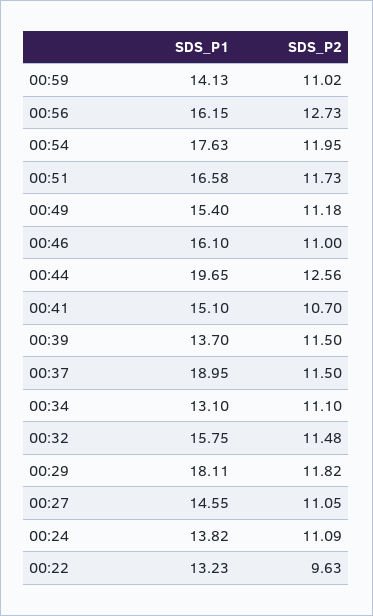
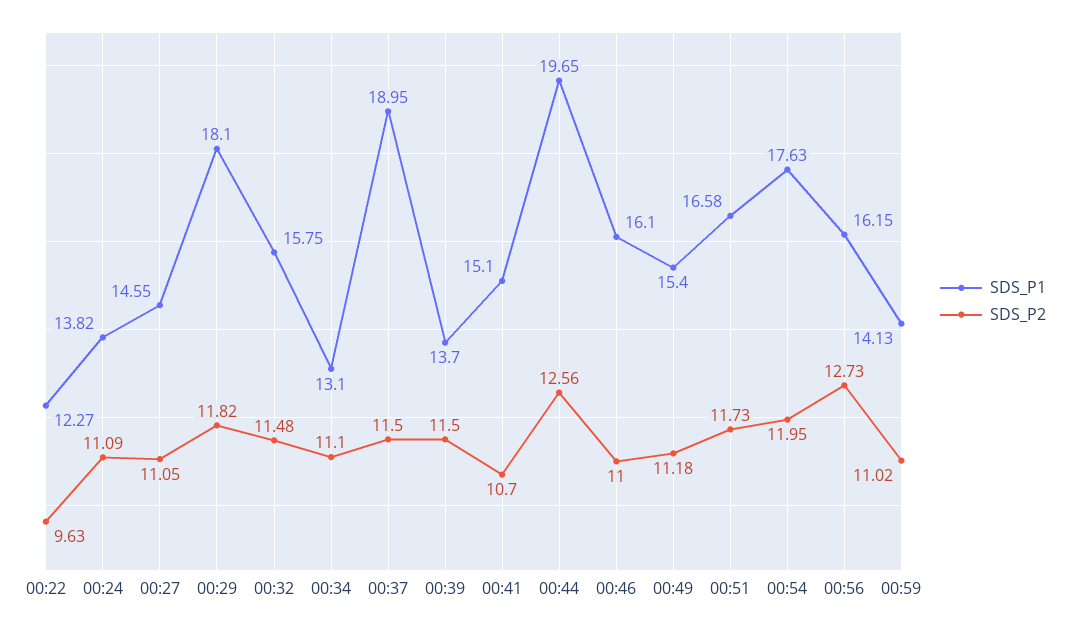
  {
    "SDS_P1": {
      "00:59": 14.13,
      "00:56": 16.15,
      "00:54": 17.63,
      "00:51": 16.58,
      "00:49": 15.4,
      "00:46": 16.1,
      "00:44": 19.65,
      "00:41": 15.1,
      "00:39": 13.7,
      "00:37": 18.95,
      "00:34": 13.1,
      "00:32": 15.75,
-     "00:29": 18.11,
+     "00:29": 18.1,
      "00:27": 14.55,
      "00:24": 13.82,
-     "00:22": 13.23
+     "00:22": 12.27
    },
    "SDS_P2": {
      "00:59": 11.02,
      "00:56": 12.73,
      "00:54": 11.95,
      "00:51": 11.73,
      "00:49": 11.18,
      "00:46": 11,
      "00:44": 12.56,
      "00:41": 10.7,
      "00:39": 11.5,
      "00:37": 11.5,
      "00:34": 11.1,
      "00:32": 11.48,
      "00:29": 11.82,
      "00:27": 11.05,
      "00:24": 11.09,
      "00:22": 9.63
    }
  }

